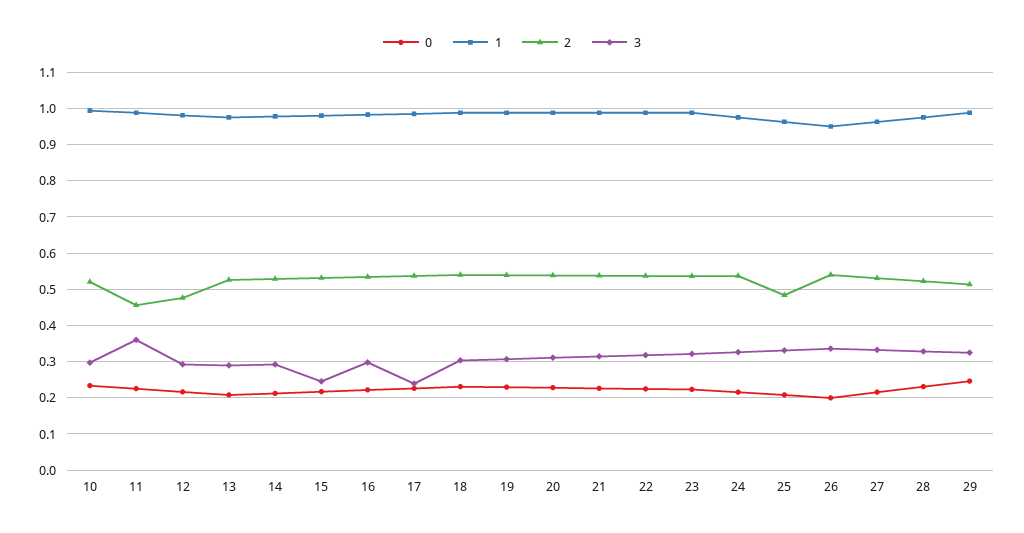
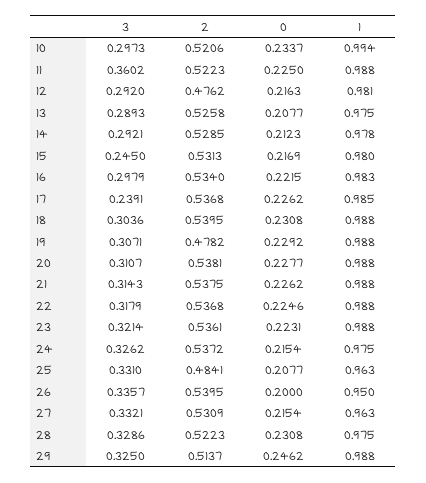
  {
    "0": {
      "10": 0.2337,
      "11": 0.225,
      "12": 0.2163,
      "13": 0.2077,
      "14": 0.2123,
      "15": 0.2169,
      "16": 0.2215,
      "17": 0.2262,
      "18": 0.2308,
      "19": 0.2292,
      "20": 0.2277,
      "21": 0.2262,
      "22": 0.2246,
      "23": 0.2231,
      "24": 0.2154,
      "25": 0.2077,
      "26": 0.2,
      "27": 0.2154,
      "28": 0.2308,
      "29": 0.2462
    },
    "1": {
      "10": 0.994,
      "11": 0.988,
      "12": 0.981,
      "13": 0.975,
      "14": 0.978,
      "15": 0.98,
      "16": 0.983,
      "17": 0.985,
      "18": 0.988,
      "19": 0.988,
      "20": 0.988,
      "21": 0.988,
      "22": 0.988,
      "23": 0.988,
      "24": 0.975,
      "25": 0.963,
      "26": 0.95,
      "27": 0.963,
      "28": 0.975,
      "29": 0.988
    },
    "2": {
      "10": 0.5206,
-     "11": 0.46,
+     "11": 0.5223,
      "12": 0.4762,
      "13": 0.5258,
      "14": 0.5285,
      "15": 0.5313,
      "16": 0.534,
      "17": 0.5368,
      "18": 0.5395,
-     "19": 0.54,
+     "19": 0.4782,
      "20": 0.5381,
      "21": 0.5375,
      "22": 0.5368,
      "23": 0.5361,
      "24": 0.5372,
      "25": 0.4841,
      "26": 0.5395,
      "27": 0.5309,
      "28": 0.5223,
      "29": 0.5137
    },
    "3": {
      "10": 0.2973,
      "11": 0.3602,
      "12": 0.292,
      "13": 0.2893,
      "14": 0.2921,
      "15": 0.245,
      "16": 0.2979,
      "17": 0.2391,
      "18": 0.3036,
      "19": 0.3071,
      "20": 0.3107,
      "21": 0.3143,
      "22": 0.3179,
      "23": 0.3214,
      "24": 0.3262,
      "25": 0.331,
      "26": 0.3357,
      "27": 0.3321,
      "28": 0.3286,
      "29": 0.325
    }
  }

